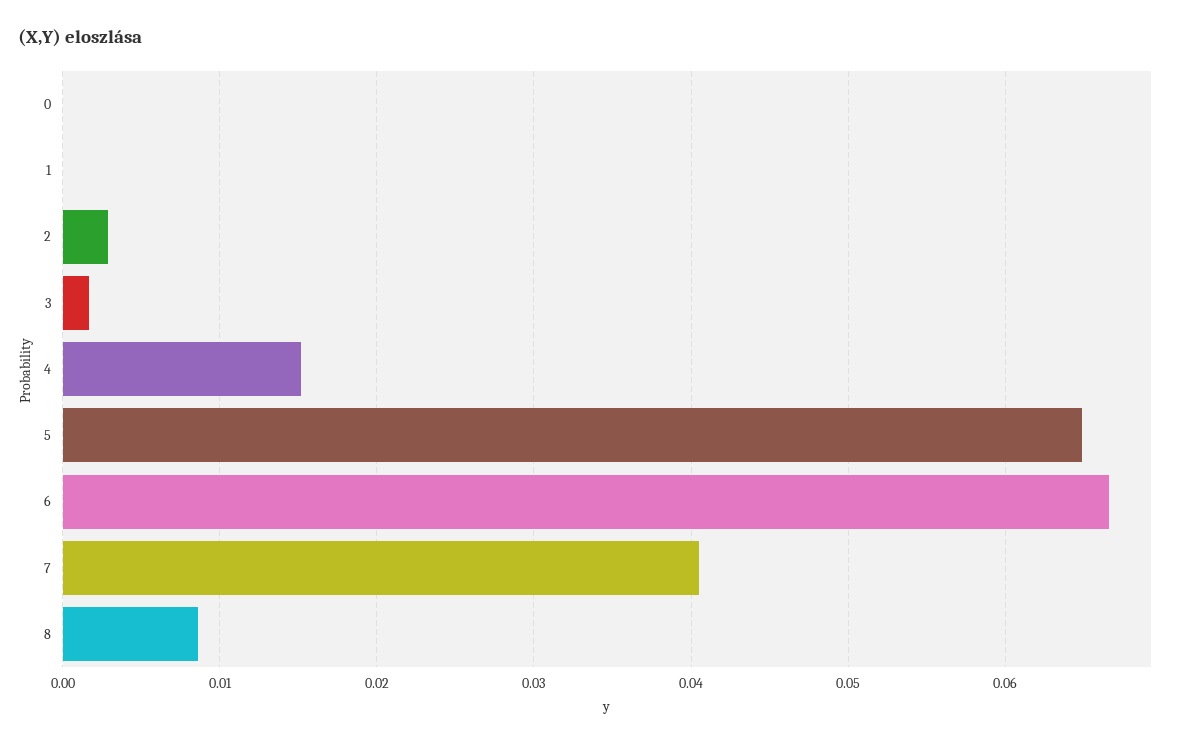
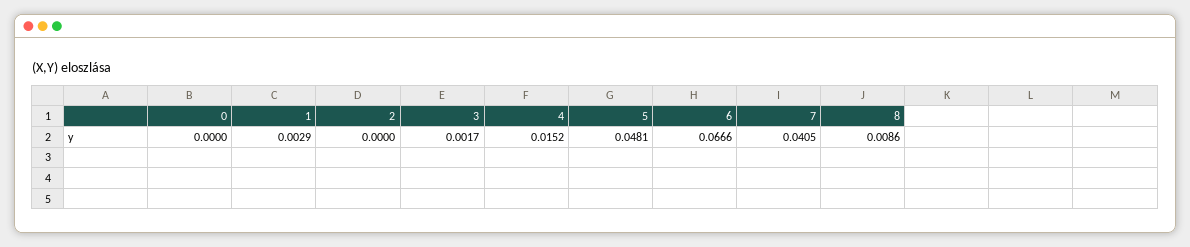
  {
    "0": 0,
-   "1": 0,
+   "1": 0.0029,
-   "2": 0.003,
+   "2": 0,
    "3": 0.0017,
    "4": 0.0152,
-   "5": 0.065,
+   "5": 0.0481,
    "6": 0.0666,
    "7": 0.0405,
    "8": 0.0086
  }

